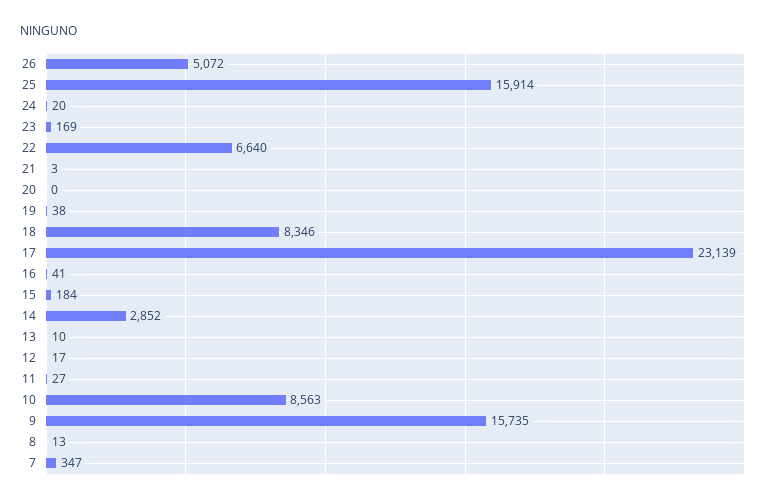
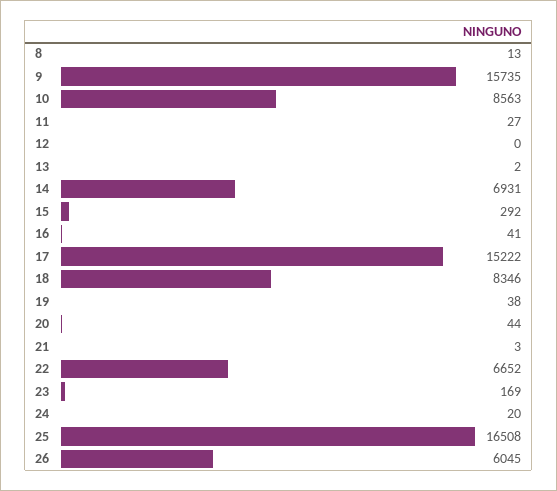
  {
-   "26": 5072,
+   "26": 6045,
-   "25": 15914,
+   "25": 16508,
    "24": 20,
    "23": 169,
-   "22": 6640,
+   "22": 6652,
    "21": 3,
-   "20": 0,
+   "20": 44,
    "19": 38,
    "18": 8346,
-   "17": 23139,
+   "17": 15222,
    "16": 41,
-   "15": 184,
+   "15": 292,
-   "14": 2852,
+   "14": 6931,
-   "13": 10,
+   "13": 2,
-   "12": 17,
+   "12": 0,
    "11": 27,
    "10": 8563,
    "9": 15735,
-   "8": 13,
+   "8": 13
-   "7": 347
  }

